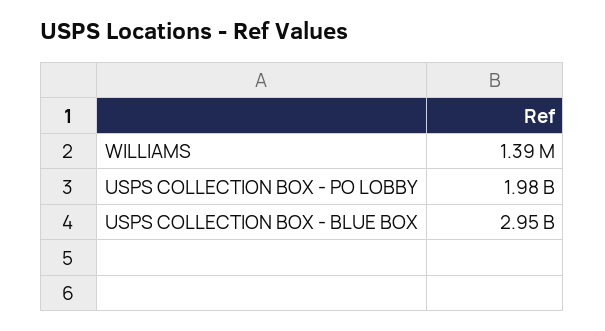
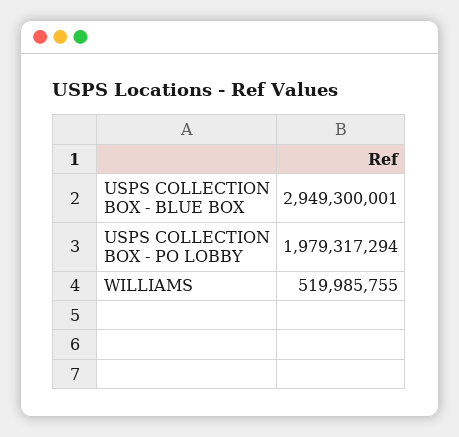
  {
-   "WILLIAMS": 1390000,
+   "WILLIAMS": 519985755,
    "USPS COLLECTION BOX - PO LOBBY": 1979317294,
    "USPS COLLECTION BOX - BLUE BOX": 2949300001
  }

